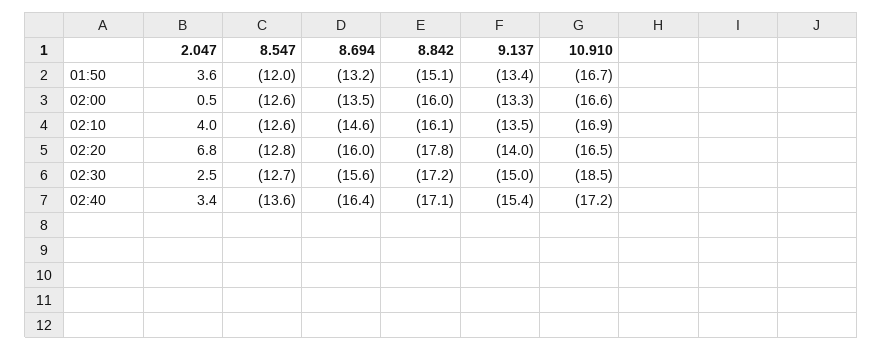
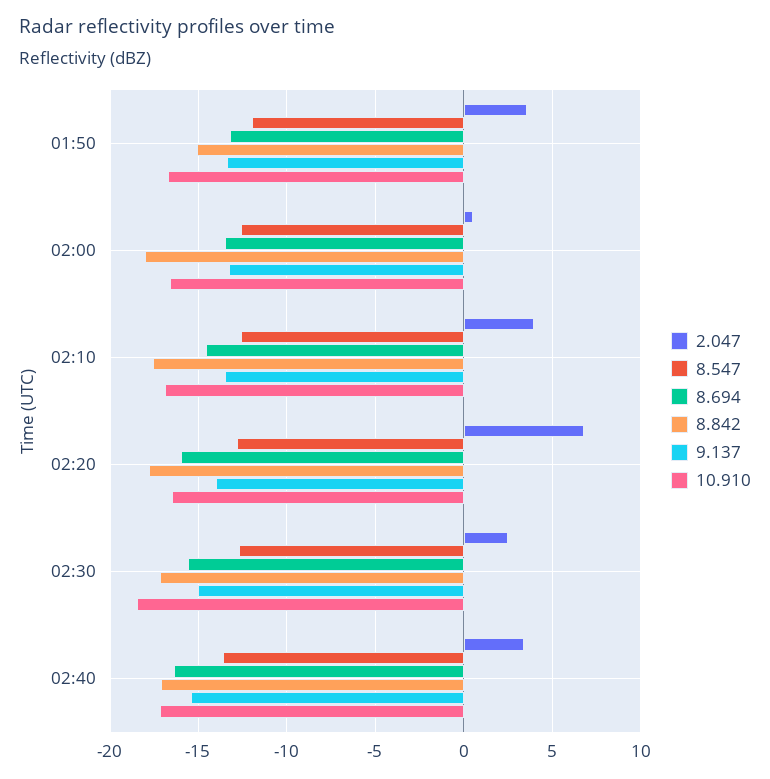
  {
    "2.047": {
      "01:50": 3.6,
      "02:00": 0.5,
      "02:10": 4,
      "02:20": 6.8,
      "02:30": 2.5,
      "02:40": 3.4
    },
    "8.547": {
      "01:50": -12,
      "02:00": -12.6,
      "02:10": -12.6,
      "02:20": -12.8,
      "02:30": -12.7,
      "02:40": -13.6
    },
    "8.694": {
      "01:50": -13.2,
      "02:00": -13.5,
      "02:10": -14.6,
      "02:20": -16,
      "02:30": -15.6,
      "02:40": -16.4
    },
    "8.842": {
      "01:50": -15.1,
-     "02:00": -16,
+     "02:00": -18,
-     "02:10": -16.1,
+     "02:10": -17.5,
      "02:20": -17.8,
      "02:30": -17.2,
      "02:40": -17.1
    },
    "9.137": {
      "01:50": -13.4,
      "02:00": -13.3,
      "02:10": -13.5,
      "02:20": -14,
      "02:30": -15,
      "02:40": -15.4
    },
    "10.910": {
      "01:50": -16.7,
      "02:00": -16.6,
      "02:10": -16.9,
      "02:20": -16.5,
      "02:30": -18.5,
      "02:40": -17.2
    }
  }

